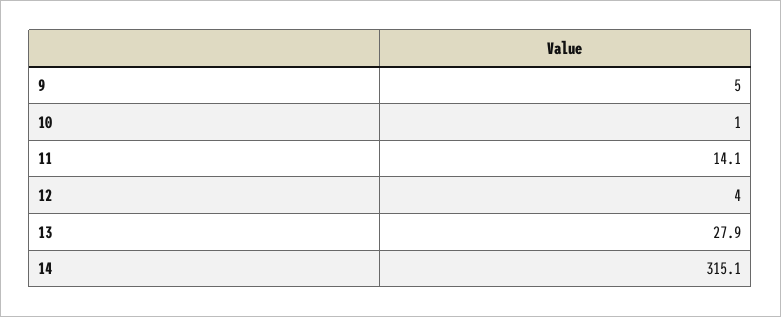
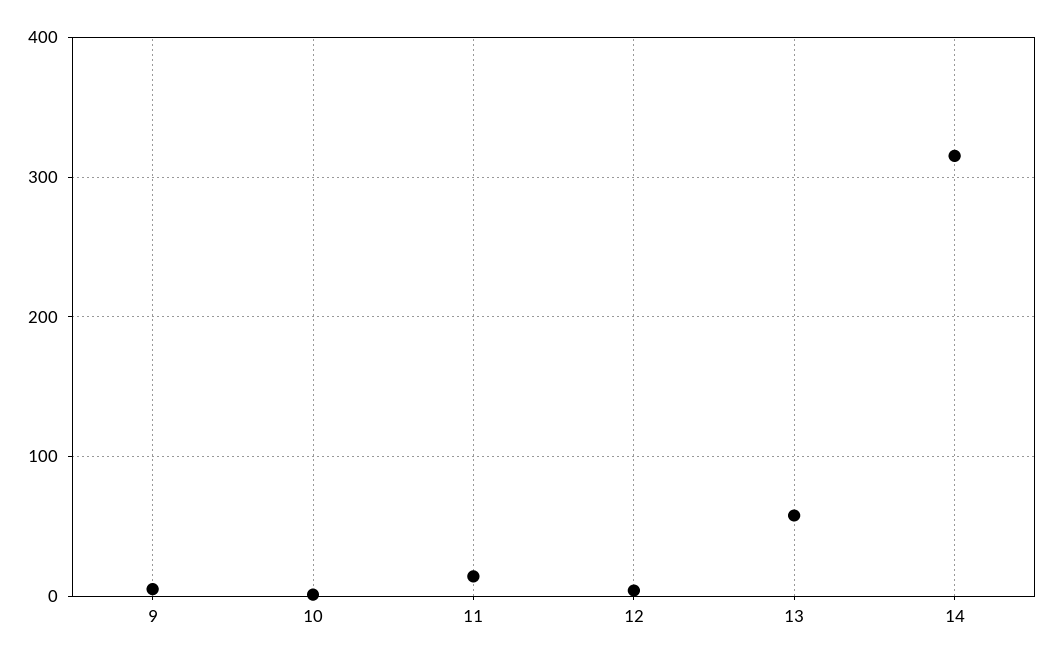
  {
    "9": 5,
    "10": 1,
    "11": 14.1,
    "12": 4,
-   "13": 27.9,
+   "13": 60,
    "14": 315.1
  }

